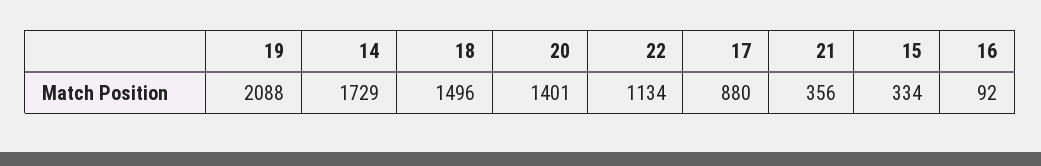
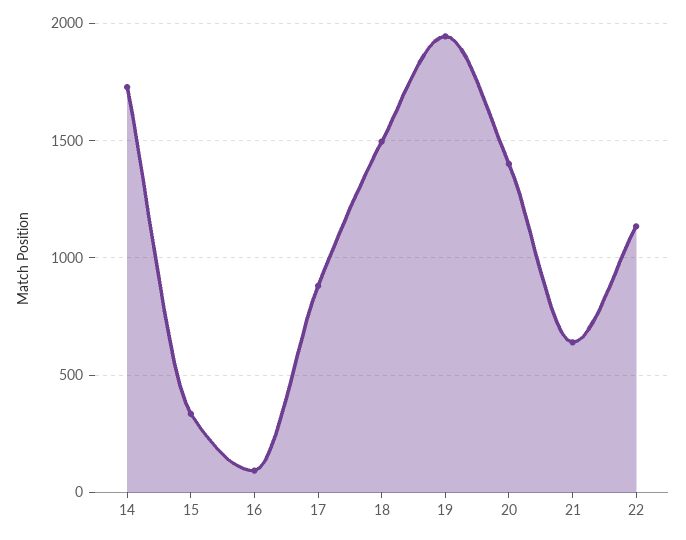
  {
-   "19": 2088,
+   "19": 1950,
    "14": 1729,
    "18": 1496,
    "20": 1401,
    "22": 1134,
    "17": 880,
-   "21": 356,
+   "21": 650,
    "15": 334,
    "16": 92
  }

